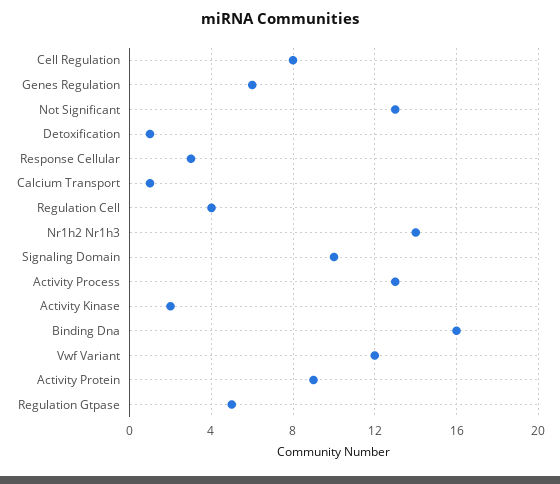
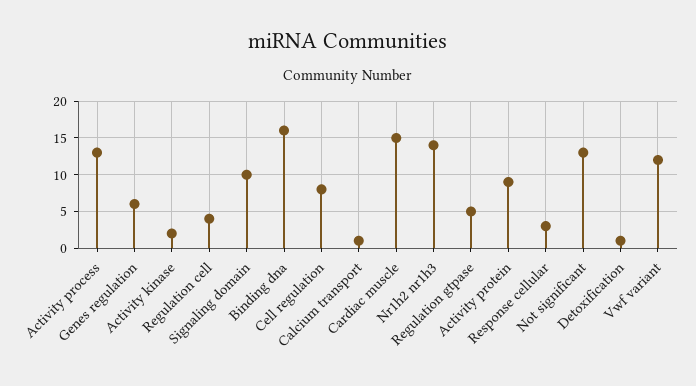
  {
    "Cell Regulation": 8,
    "Genes Regulation": 6,
    "Not Significant": 13,
    "Detoxification": 1,
    "Response Cellular": 3,
    "Calcium Transport": 1,
    "Regulation Cell": 4,
    "Nr1h2 Nr1h3": 14,
    "Signaling Domain": 10,
    "Activity Process": 13,
    "Activity Kinase": 2,
    "Binding Dna": 16,
    "Vwf Variant": 12,
    "Activity Protein": 9,
-   "Regulation Gtpase": 5
+   "Regulation Gtpase": 5,
+   "Cardiac muscle": 15
  }

